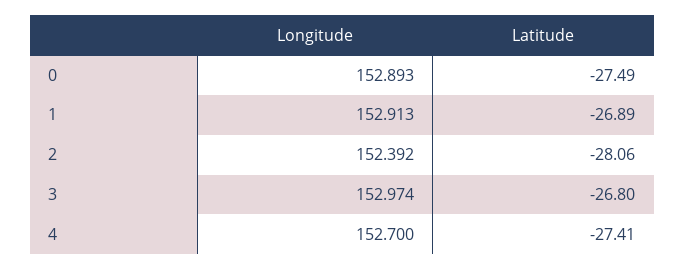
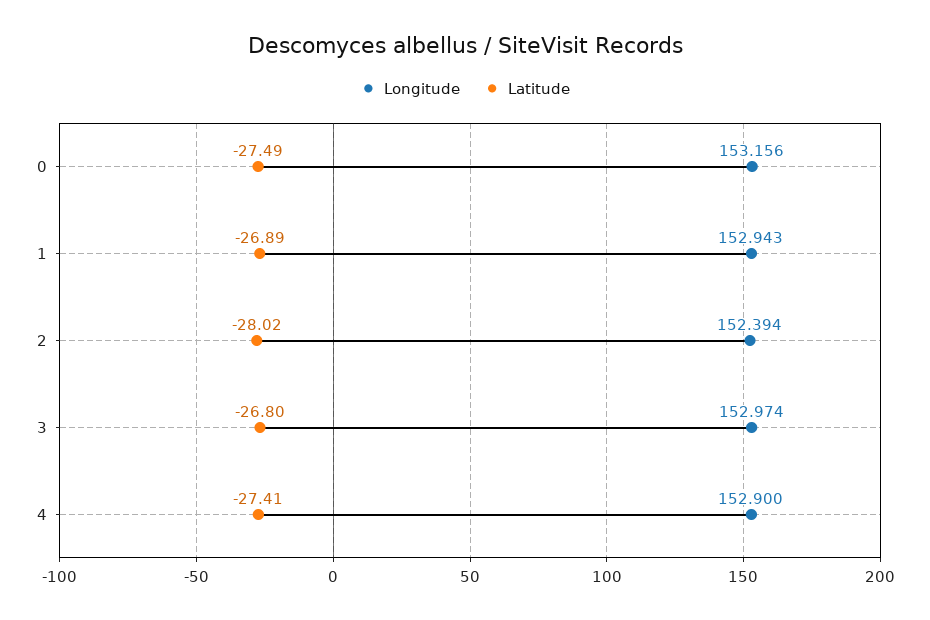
  {
    "Longitude": {
-     "0": 152.893,
+     "0": 153.156,
-     "1": 152.913,
+     "1": 152.943,
-     "2": 152.392,
+     "2": 152.394,
      "3": 152.974,
-     "4": 152.7
+     "4": 152.9
    },
    "Latitude": {
      "0": -27.49,
      "1": -26.89,
-     "2": -28.06,
+     "2": -28.02,
      "3": -26.8,
      "4": -27.41
    }
  }

